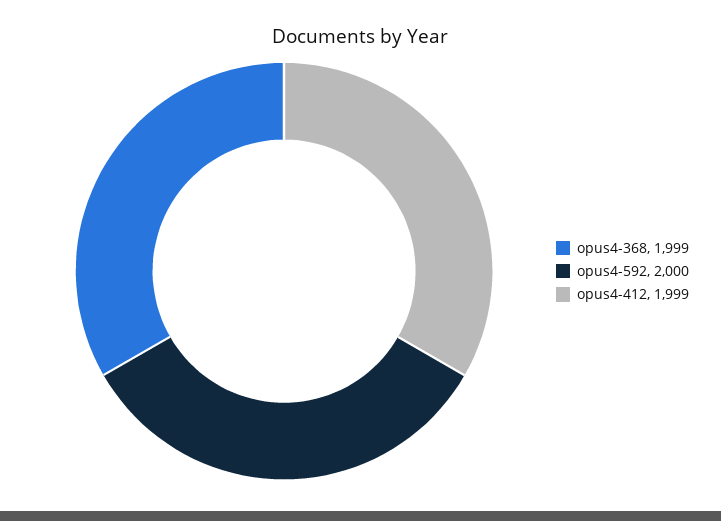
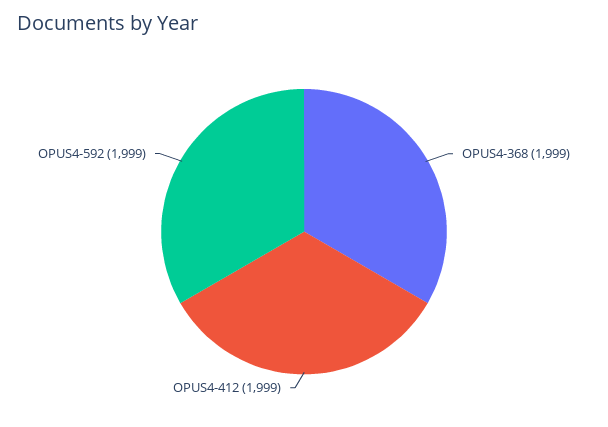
  {
    "opus4-368": 1999,
-   "opus4-592": 2000,
+   "opus4-592": 1999,
    "opus4-412": 1999
  }

